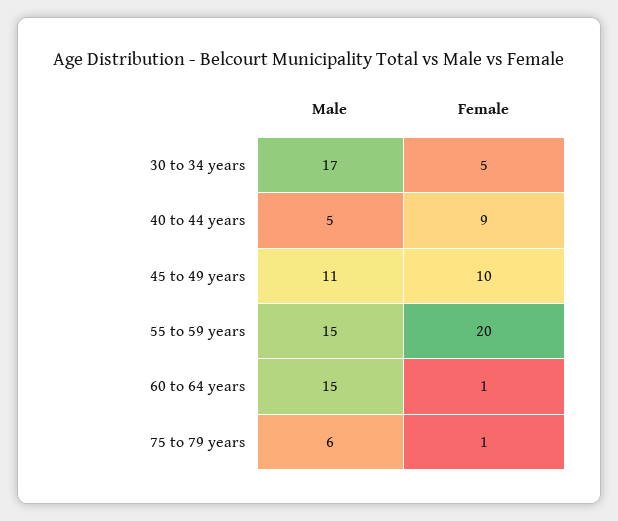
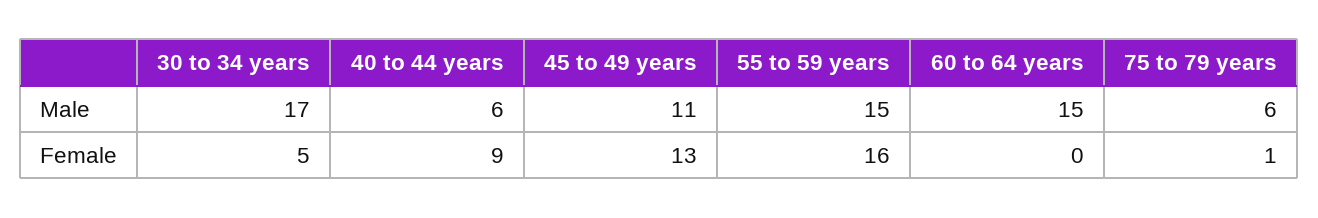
  {
    "Male": {
      "30 to 34 years": 17,
-     "40 to 44 years": 5,
+     "40 to 44 years": 6,
      "45 to 49 years": 11,
      "55 to 59 years": 15,
      "60 to 64 years": 15,
      "75 to 79 years": 6
    },
    "Female": {
      "30 to 34 years": 5,
      "40 to 44 years": 9,
-     "45 to 49 years": 10,
+     "45 to 49 years": 13,
-     "55 to 59 years": 20,
+     "55 to 59 years": 16,
-     "60 to 64 years": 1,
+     "60 to 64 years": 0,
      "75 to 79 years": 1
    }
  }

